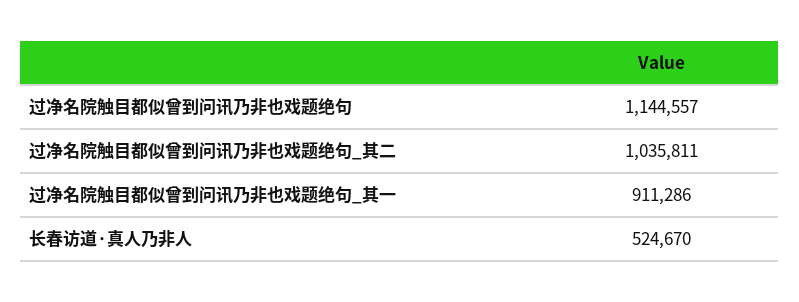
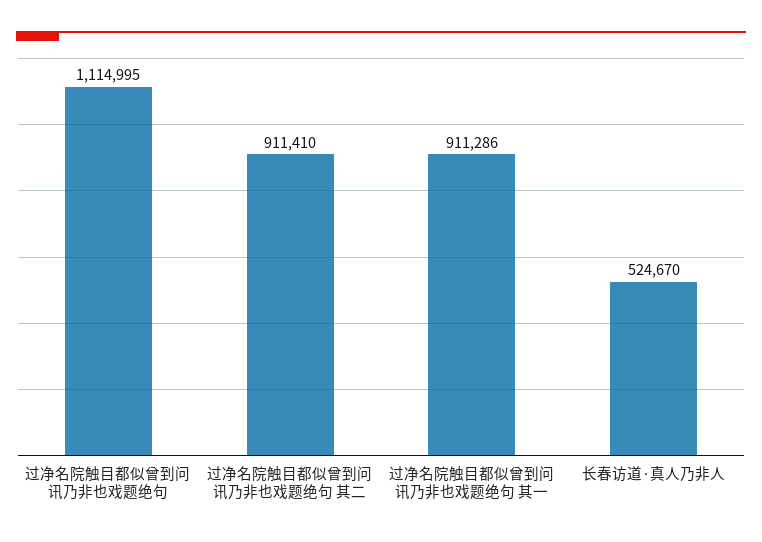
  {
-   "过净名院触目都似曾到问讯乃非也戏题绝句": 1144557,
+   "过净名院触目都似曾到问讯乃非也戏题绝句": 1114995,
-   "过净名院触目都似曾到问讯乃非也戏题绝句_其二": 1035811,
+   "过净名院触目都似曾到问讯乃非也戏题绝句_其二": 911410,
    "过净名院触目都似曾到问讯乃非也戏题绝句_其一": 911286,
    "长春访道·真人乃非人": 524670
  }

